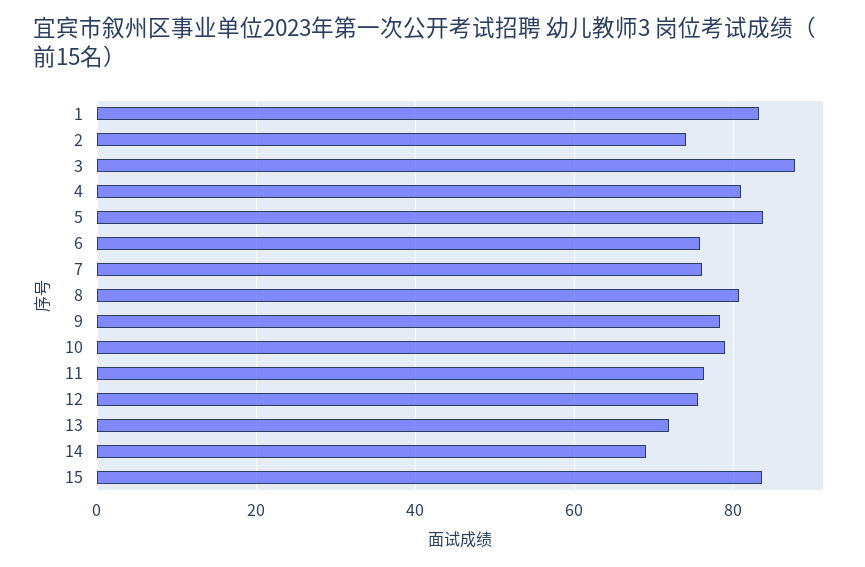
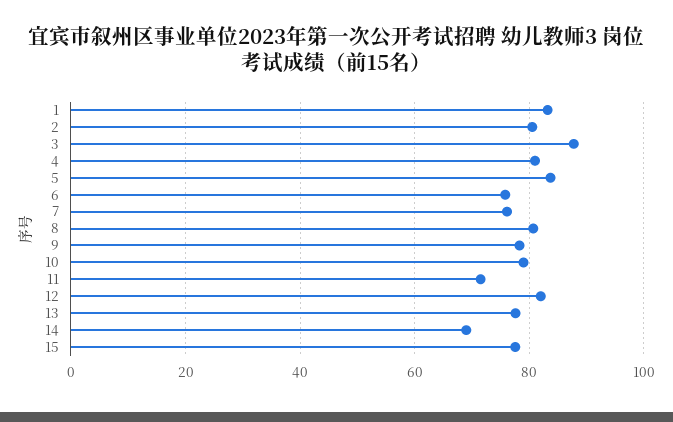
  {
    "1": 84,
-   "2": 74,
+   "2": 80,
    "3": 88,
    "4": 82,
    "5": 84,
    "6": 76,
    "7": 76,
    "8": 80,
    "9": 78,
    "10": 80,
-   "11": 76,
+   "11": 72,
-   "12": 76,
+   "12": 82,
-   "13": 72,
+   "13": 78,
    "14": 70,
-   "15": 84
+   "15": 78
  }

